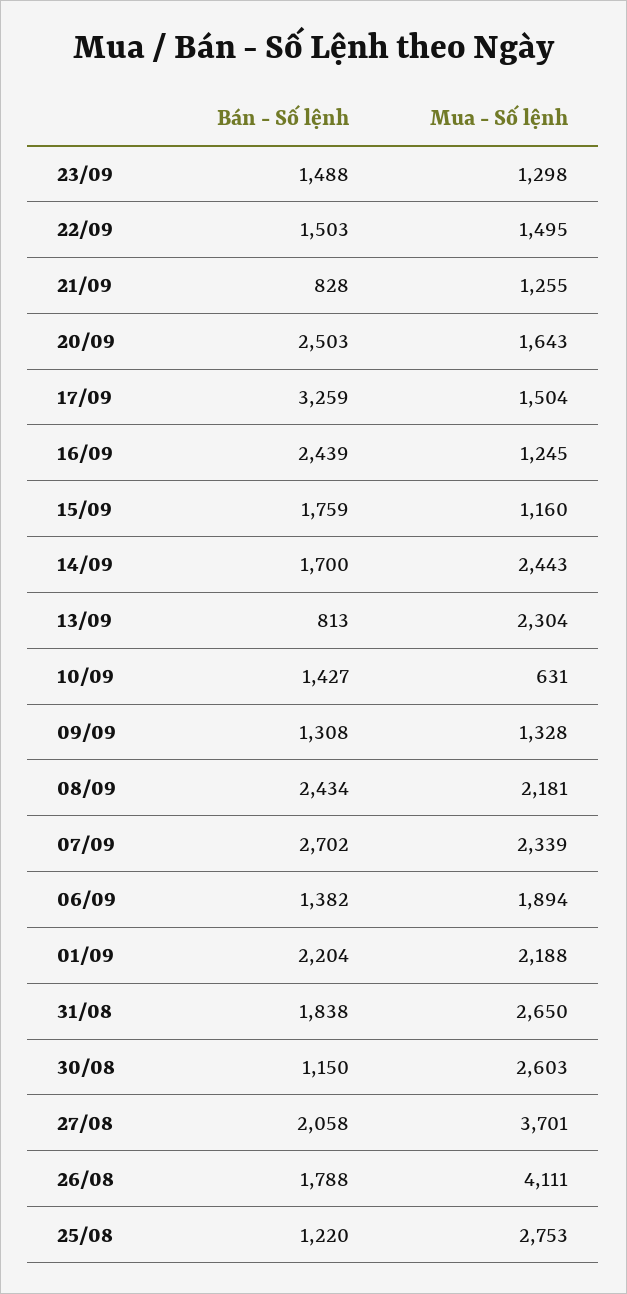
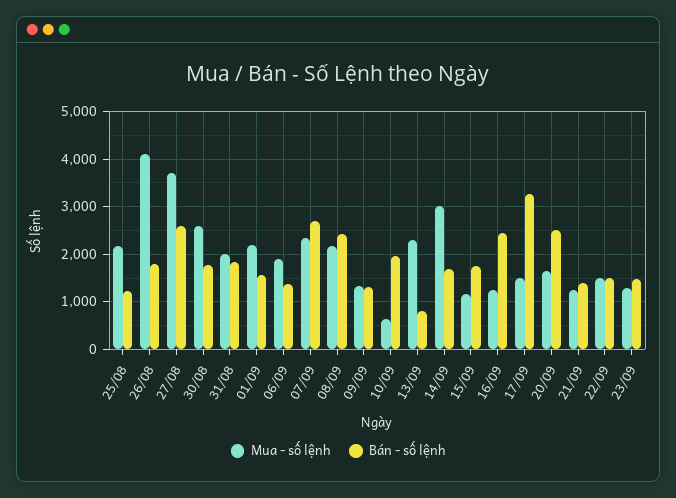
  {
    "Bán - Số lệnh": {
      "23/09": 1488,
      "22/09": 1503,
-     "21/09": 828,
+     "21/09": 1400,
      "20/09": 2503,
      "17/09": 3259,
      "16/09": 2439,
      "15/09": 1759,
      "14/09": 1700,
      "13/09": 813,
-     "10/09": 1427,
+     "10/09": 2000,
      "09/09": 1308,
      "08/09": 2434,
      "07/09": 2702,
      "06/09": 1382,
-     "01/09": 2204,
+     "01/09": 1600,
      "31/08": 1838,
-     "30/08": 1150,
+     "30/08": 1800,
-     "27/08": 2058,
+     "27/08": 2600,
      "26/08": 1788,
      "25/08": 1220
    },
    "Mua - Số lệnh": {
      "23/09": 1298,
      "22/09": 1495,
      "21/09": 1255,
      "20/09": 1643,
      "17/09": 1504,
      "16/09": 1245,
      "15/09": 1160,
-     "14/09": 2443,
+     "14/09": 3000,
      "13/09": 2304,
      "10/09": 631,
      "09/09": 1328,
      "08/09": 2181,
      "07/09": 2339,
      "06/09": 1894,
      "01/09": 2188,
-     "31/08": 2650,
+     "31/08": 2000,
      "30/08": 2603,
      "27/08": 3701,
      "26/08": 4111,
-     "25/08": 2753
+     "25/08": 2200
    }
  }

